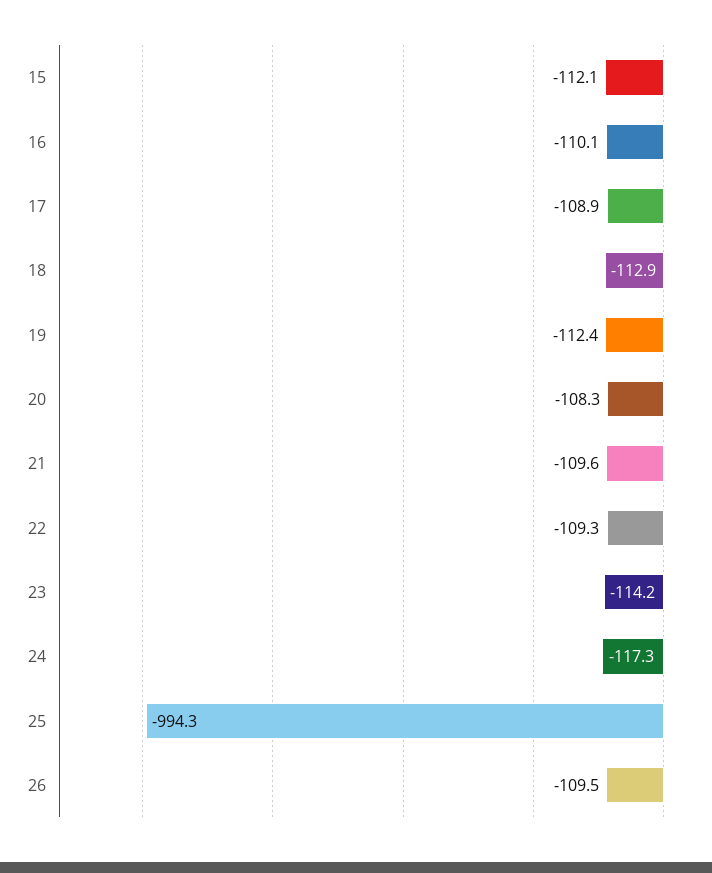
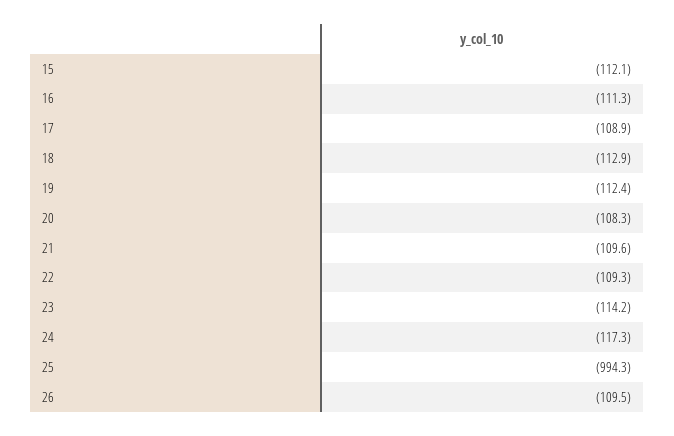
  {
    "15": -112.1,
-   "16": -110.1,
+   "16": -111.3,
    "17": -108.9,
    "18": -112.9,
    "19": -112.4,
    "20": -108.3,
    "21": -109.6,
    "22": -109.3,
    "23": -114.2,
    "24": -117.3,
    "25": -994.3,
    "26": -109.5
  }

